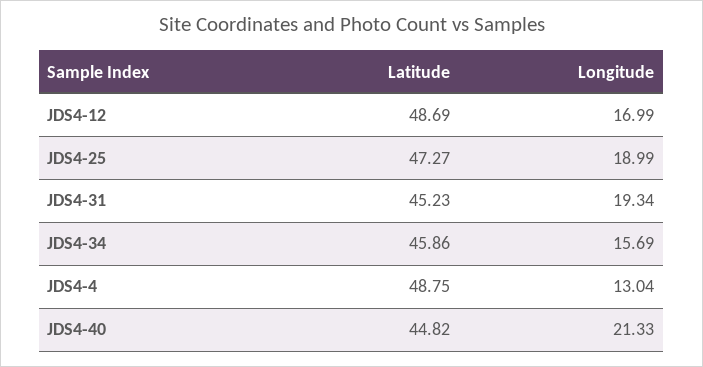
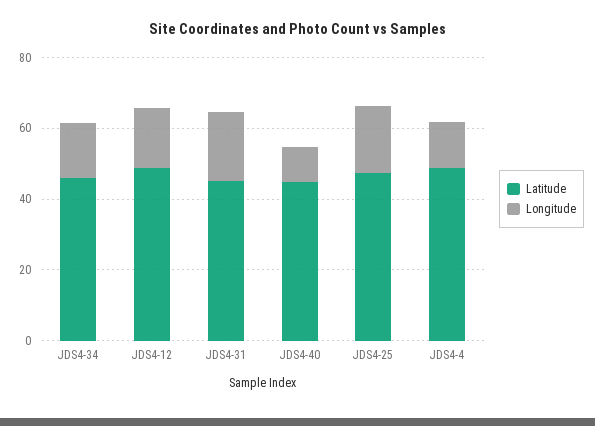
  {
    "Latitude": {
      "JDS4-12": 48.69,
      "JDS4-25": 47.27,
      "JDS4-31": 45.23,
      "JDS4-34": 45.86,
      "JDS4-4": 48.75,
      "JDS4-40": 44.82
    },
    "Longitude": {
      "JDS4-12": 16.99,
      "JDS4-25": 18.99,
      "JDS4-31": 19.34,
      "JDS4-34": 15.69,
      "JDS4-4": 13.04,
-     "JDS4-40": 21.33
+     "JDS4-40": 10
    }
  }

